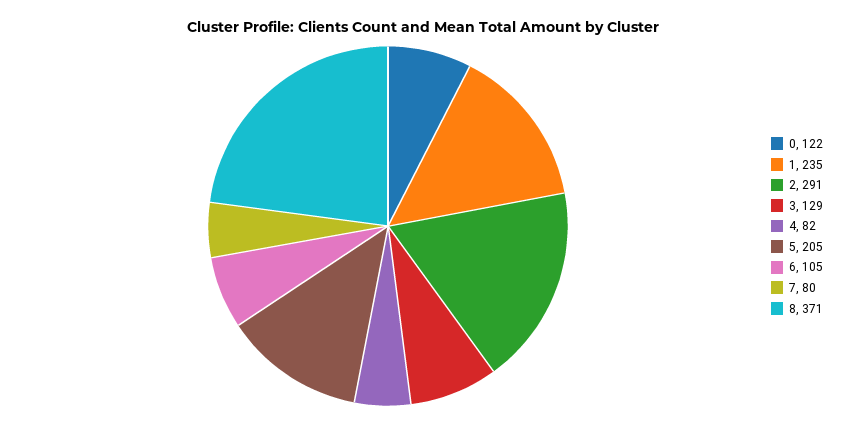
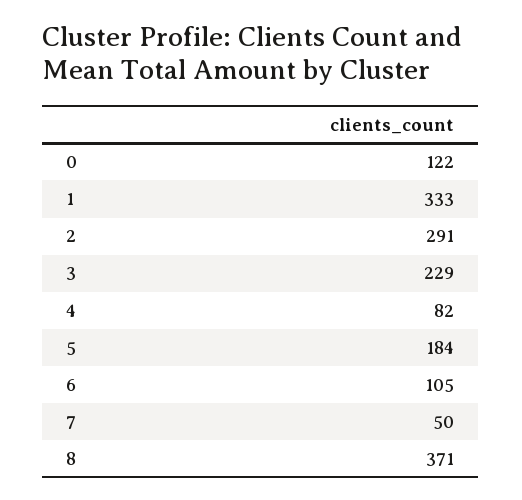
  {
    "0": 122,
-   "1": 235,
+   "1": 333,
    "2": 291,
-   "3": 129,
+   "3": 229,
    "4": 82,
-   "5": 205,
+   "5": 184,
    "6": 105,
-   "7": 80,
+   "7": 50,
    "8": 371
  }

